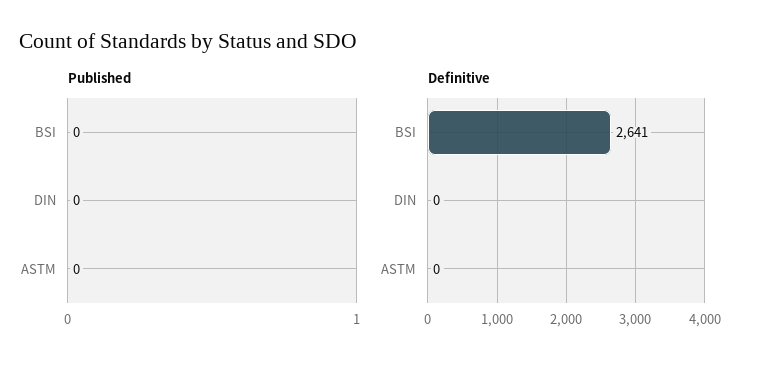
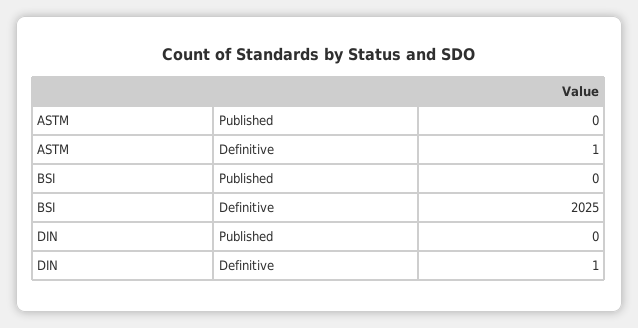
  {
    "Published": {
      "BSI": 0,
      "DIN": 0,
      "ASTM": 0
    },
    "Definitive": {
-     "BSI": 2641,
+     "BSI": 2025,
-     "DIN": 0,
+     "DIN": 1,
-     "ASTM": 0
+     "ASTM": 1
    }
  }

